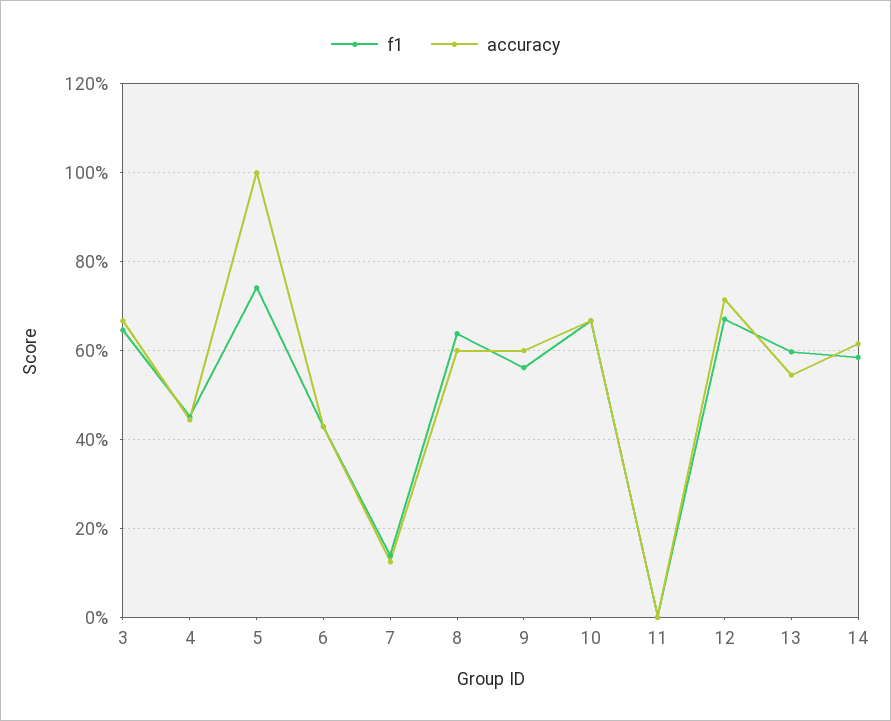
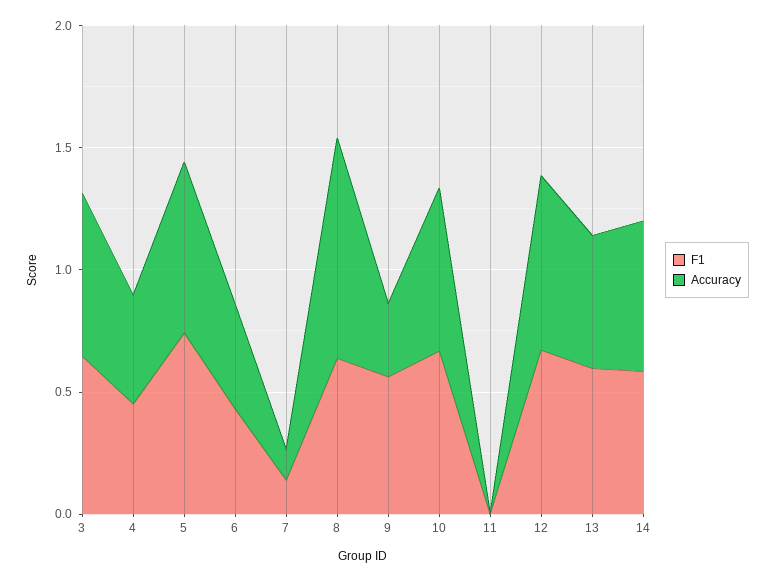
  {
    "f1": {
      "3": 0.64,
      "4": 0.46,
      "5": 0.74,
      "6": 0.42,
      "7": 0.14,
      "8": 0.64,
      "9": 0.56,
      "10": 0.66,
      "11": 0,
      "12": 0.68,
      "13": 0.6,
      "14": 0.58
    },
    "accuracy": {
      "3": 0.66,
      "4": 0.44,
-     "5": 1,
+     "5": 0.7,
      "6": 0.42,
      "7": 0.12,
-     "8": 0.6,
+     "8": 0.9,
-     "9": 0.6,
+     "9": 0.3,
      "10": 0.66,
      "11": 0,
      "12": 0.72,
      "13": 0.54,
      "14": 0.62
    }
  }

